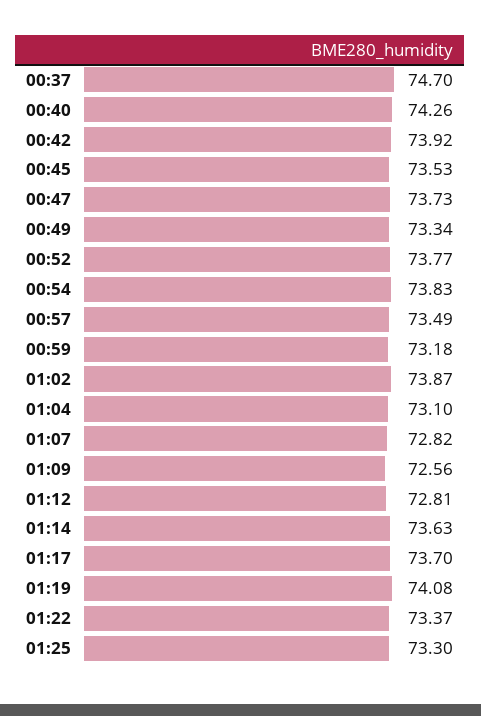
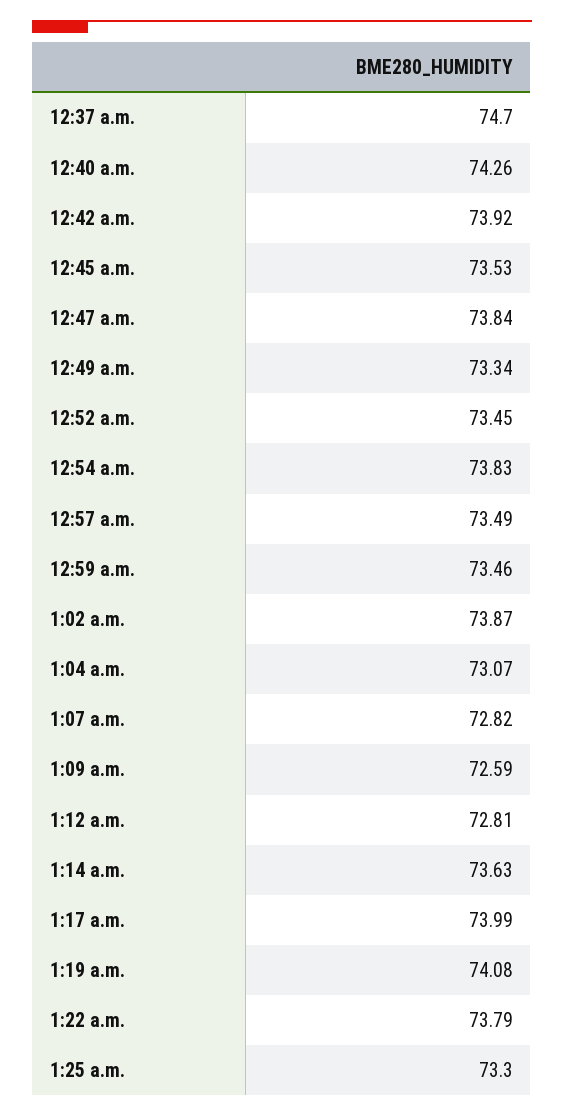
  {
    "00:37": 74.7,
    "00:40": 74.26,
    "00:42": 73.92,
    "00:45": 73.53,
-   "00:47": 73.73,
+   "00:47": 73.84,
    "00:49": 73.34,
-   "00:52": 73.77,
+   "00:52": 73.45,
    "00:54": 73.83,
    "00:57": 73.49,
-   "00:59": 73.18,
+   "00:59": 73.46,
    "01:02": 73.87,
-   "01:04": 73.1,
+   "01:04": 73.07,
    "01:07": 72.82,
-   "01:09": 72.56,
+   "01:09": 72.59,
    "01:12": 72.81,
    "01:14": 73.63,
-   "01:17": 73.7,
+   "01:17": 73.99,
    "01:19": 74.08,
-   "01:22": 73.37,
+   "01:22": 73.79,
    "01:25": 73.3
  }

